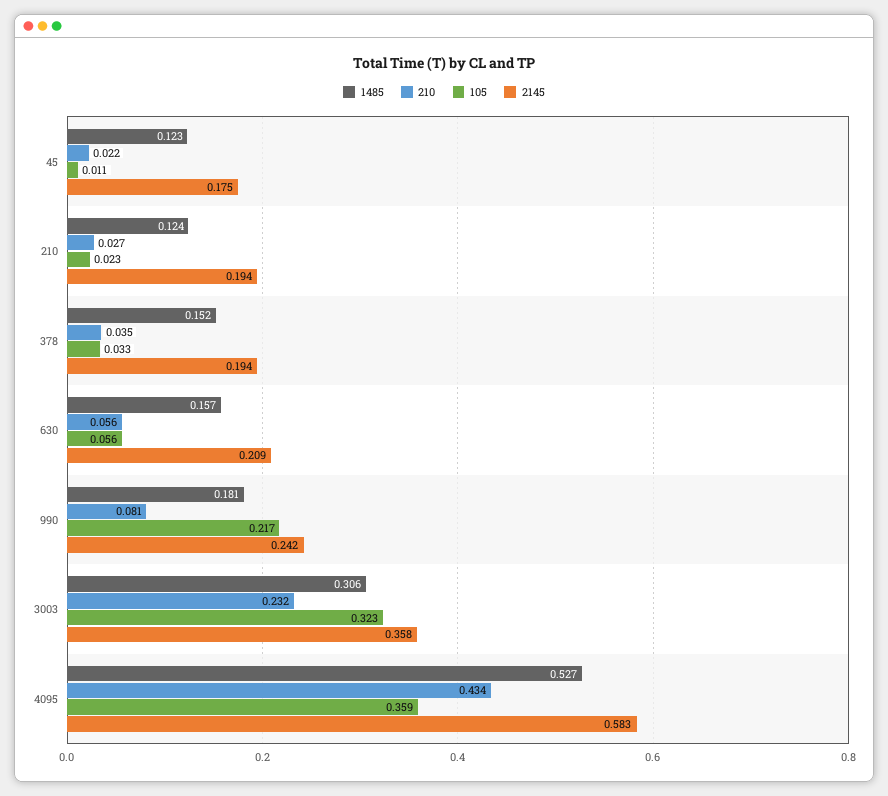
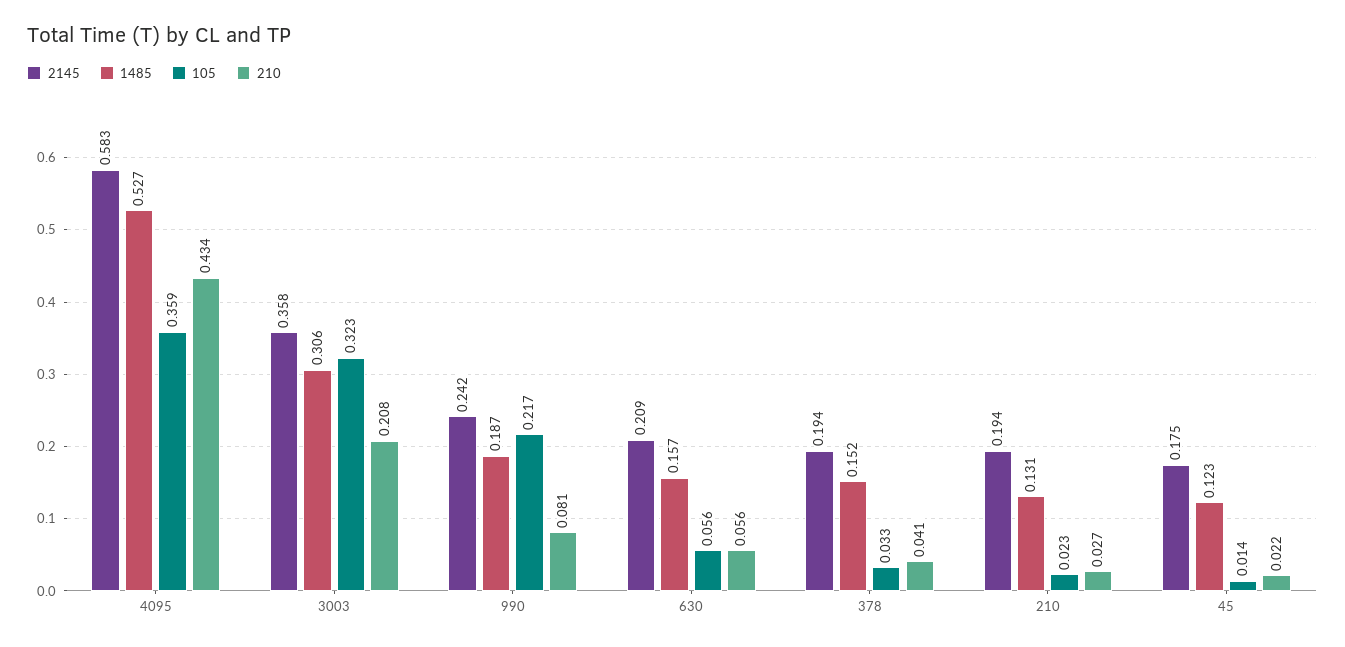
  {
    "1485": {
      "45": 0.123,
-     "210": 0.124,
+     "210": 0.131,
      "378": 0.152,
      "630": 0.157,
-     "990": 0.181,
+     "990": 0.187,
      "3003": 0.306,
      "4095": 0.527
    },
    "210": {
      "45": 0.022,
      "210": 0.027,
-     "378": 0.035,
+     "378": 0.041,
      "630": 0.056,
      "990": 0.081,
-     "3003": 0.232,
+     "3003": 0.208,
      "4095": 0.434
    },
    "105": {
-     "45": 0.011,
+     "45": 0.014,
      "210": 0.023,
      "378": 0.033,
      "630": 0.056,
      "990": 0.217,
      "3003": 0.323,
      "4095": 0.359
    },
    "2145": {
      "45": 0.175,
      "210": 0.194,
      "378": 0.194,
      "630": 0.209,
      "990": 0.242,
      "3003": 0.358,
      "4095": 0.583
    }
  }

